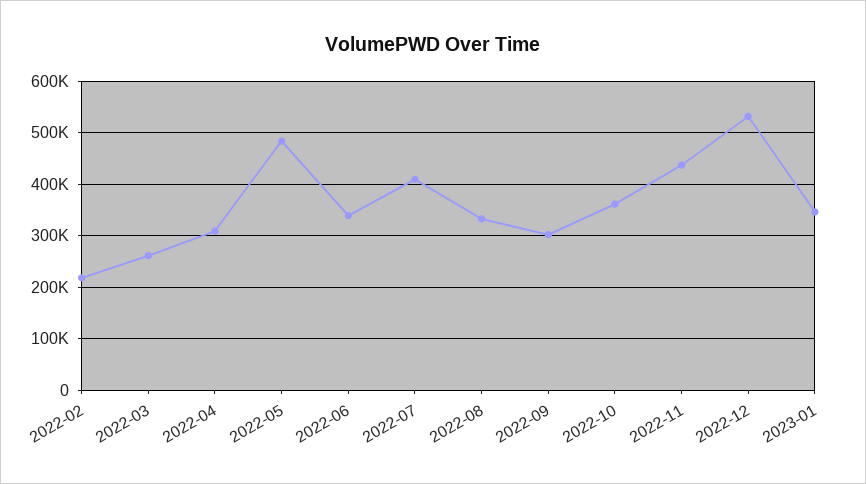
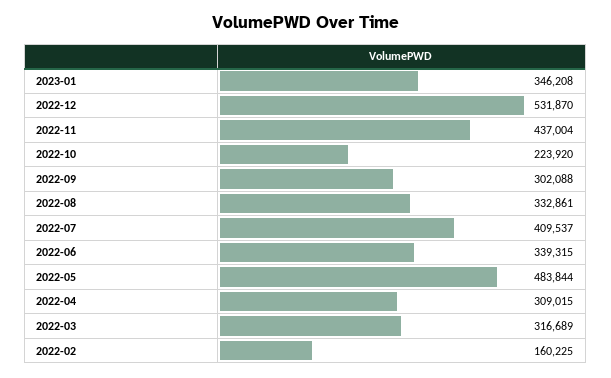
  {
-   "2022-02": 220000,
+   "2022-02": 160225,
-   "2022-03": 260000,
+   "2022-03": 316689,
    "2022-04": 309015,
    "2022-05": 483844,
    "2022-06": 339315,
    "2022-07": 409537,
    "2022-08": 332861,
    "2022-09": 302088,
-   "2022-10": 360000,
+   "2022-10": 223920,
    "2022-11": 437004,
    "2022-12": 531870,
    "2023-01": 346208
  }

